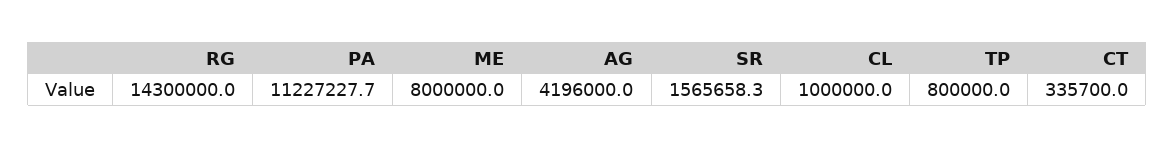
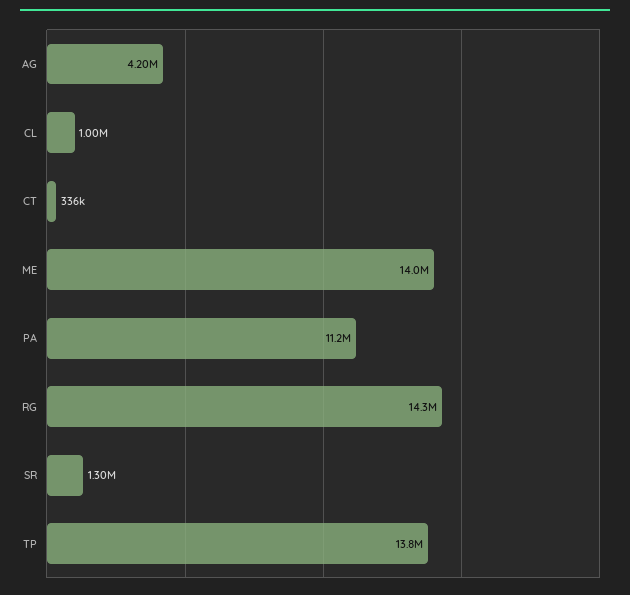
  {
    "RG": 14300000,
    "PA": 11227227.7,
-   "ME": 8000000,
+   "ME": 14000000,
    "AG": 4196000,
-   "SR": 1565658.3,
+   "SR": 1300000,
    "CL": 1000000,
-   "TP": 800000,
+   "TP": 13800000,
    "CT": 335700
  }

